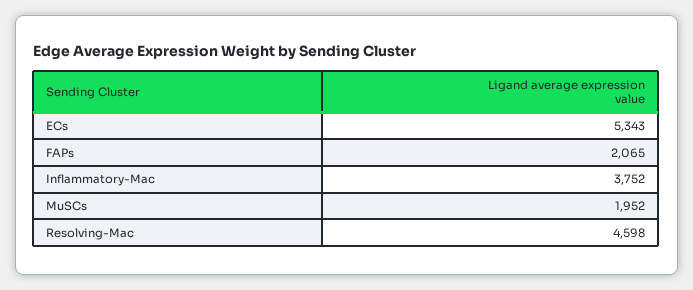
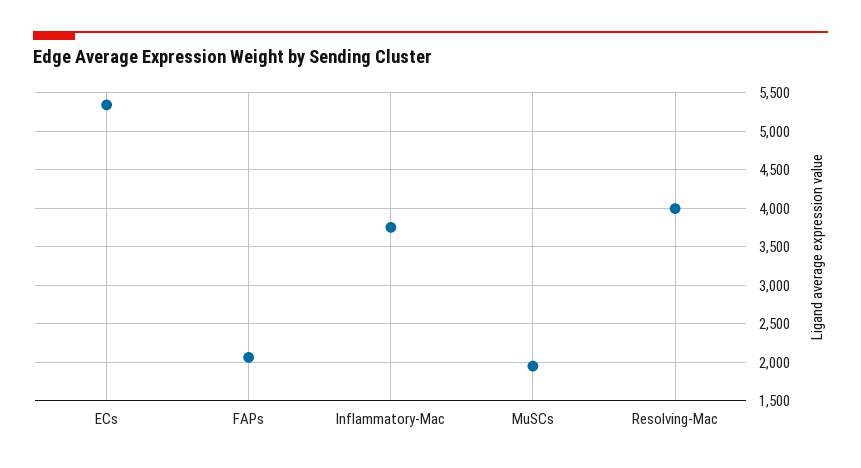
  {
    "ECs": 5343,
    "FAPs": 2065,
    "Inflammatory-Mac": 3752,
    "MuSCs": 1952,
-   "Resolving-Mac": 4598
+   "Resolving-Mac": 4000
  }

